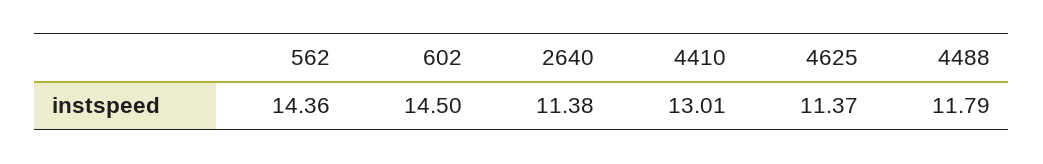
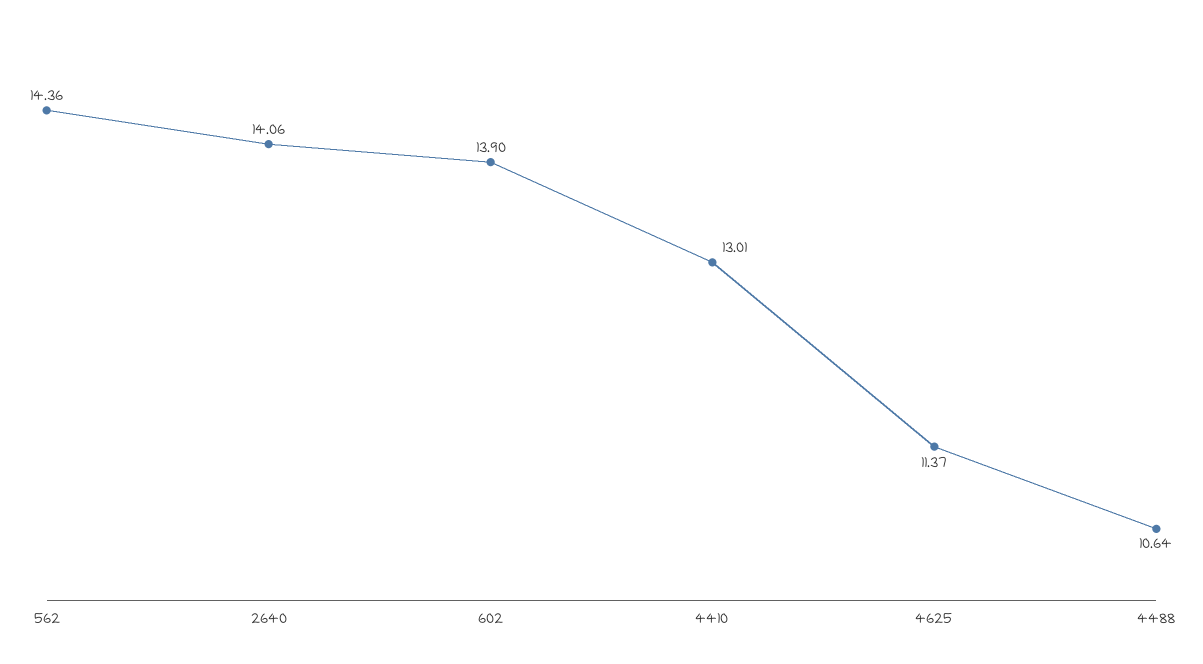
  {
    "562": 14.36,
-   "602": 14.5,
+   "602": 13.9,
-   "2640": 11.38,
+   "2640": 14.06,
    "4410": 13.01,
    "4625": 11.37,
-   "4488": 11.79
+   "4488": 10.64
  }

